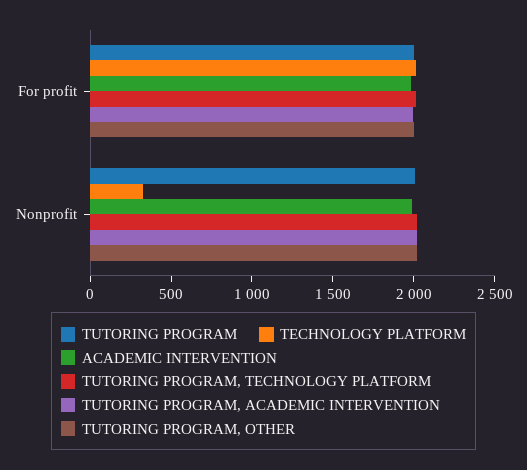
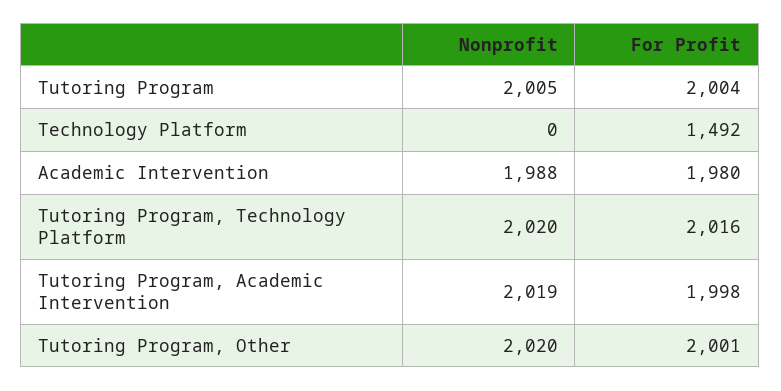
  {
    "TUTORING PROGRAM": {
      "For profit": 2004,
      "Nonprofit": 2005
    },
    "TECHNOLOGY PLATFORM": {
-     "For profit": 2000,
+     "For profit": 1492,
-     "Nonprofit": 300
+     "Nonprofit": 0
    },
    "ACADEMIC INTERVENTION": {
      "For profit": 1980,
      "Nonprofit": 1988
    },
    "TUTORING PROGRAM, TECHNOLOGY PLATFORM": {
      "For profit": 2016,
      "Nonprofit": 2020
    },
    "TUTORING PROGRAM, ACADEMIC INTERVENTION": {
      "For profit": 1998,
      "Nonprofit": 2019
    },
    "TUTORING PROGRAM, OTHER": {
      "For profit": 2001,
      "Nonprofit": 2020
    }
  }

